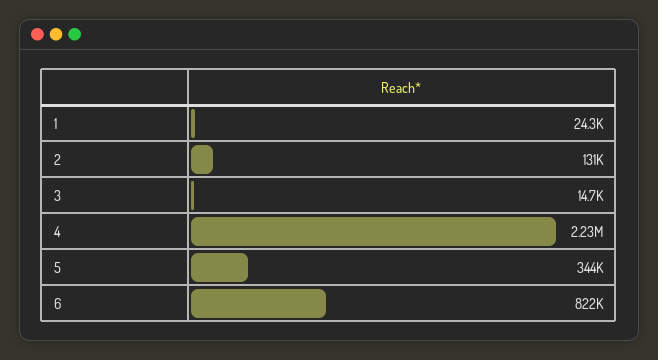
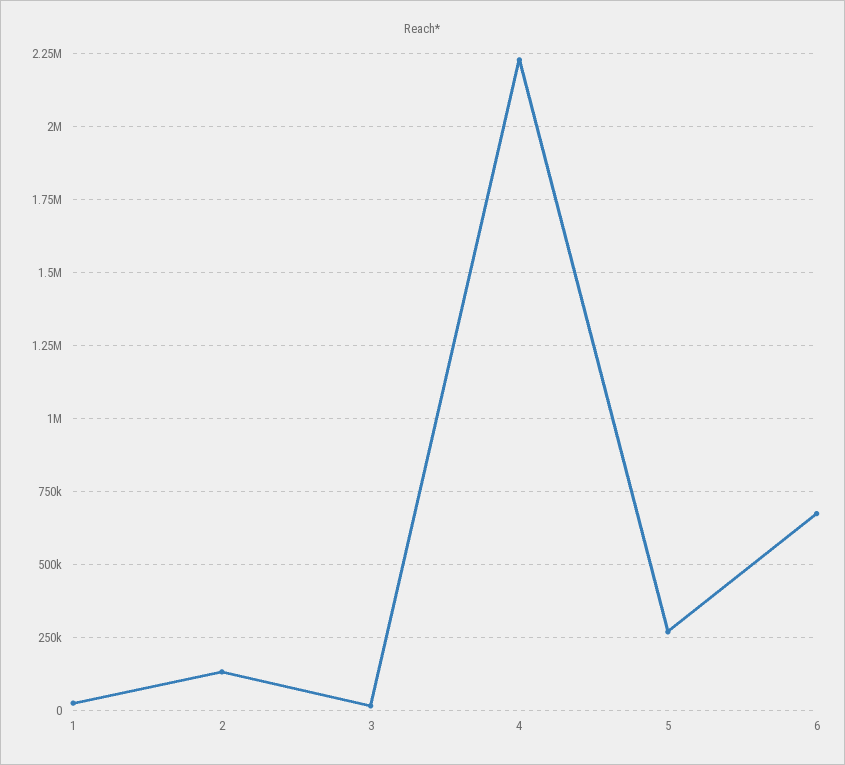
  {
    "1": 24300,
    "2": 131000,
    "3": 14700,
    "4": 2230000,
-   "5": 344000,
+   "5": 275000,
-   "6": 822000
+   "6": 675000
  }

